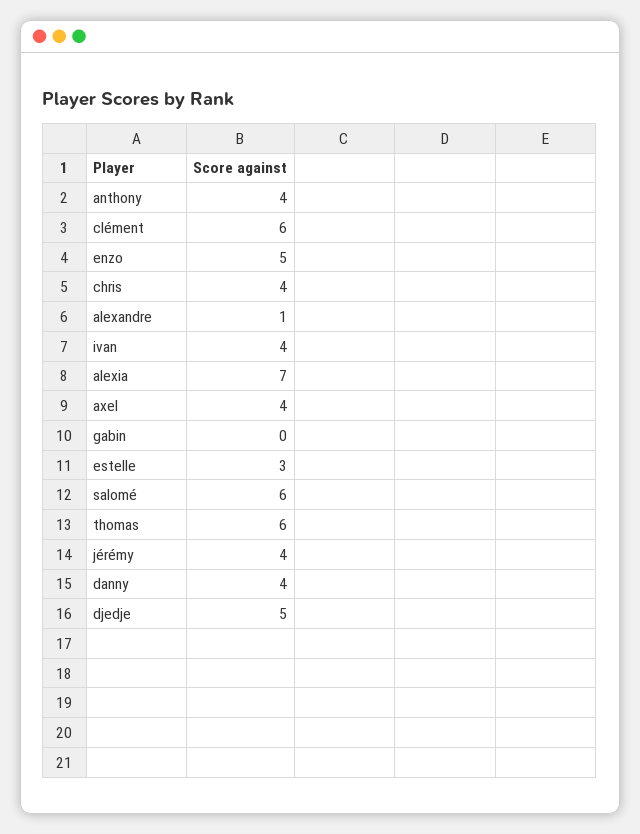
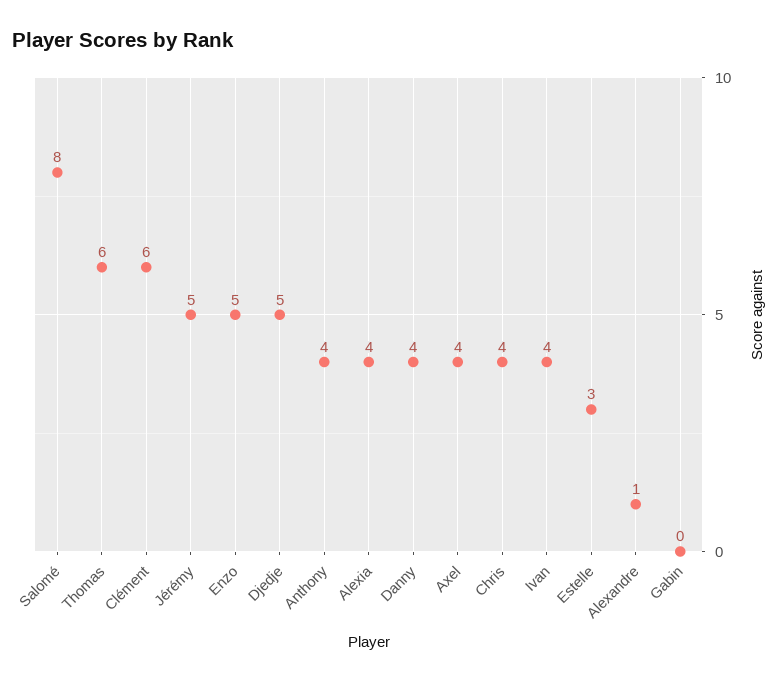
  {
    "anthony": 4,
    "clément": 6,
    "enzo": 5,
    "chris": 4,
    "alexandre": 1,
    "ivan": 4,
-   "alexia": 7,
+   "alexia": 4,
    "axel": 4,
    "gabin": 0,
    "estelle": 3,
-   "salomé": 6,
+   "salomé": 8,
    "thomas": 6,
-   "jérémy": 4,
+   "jérémy": 5,
    "danny": 4,
    "djedje": 5
  }

